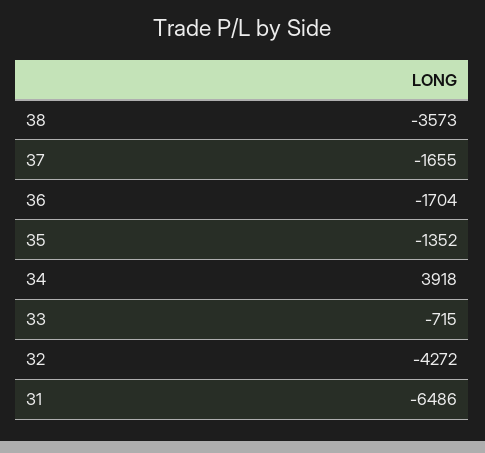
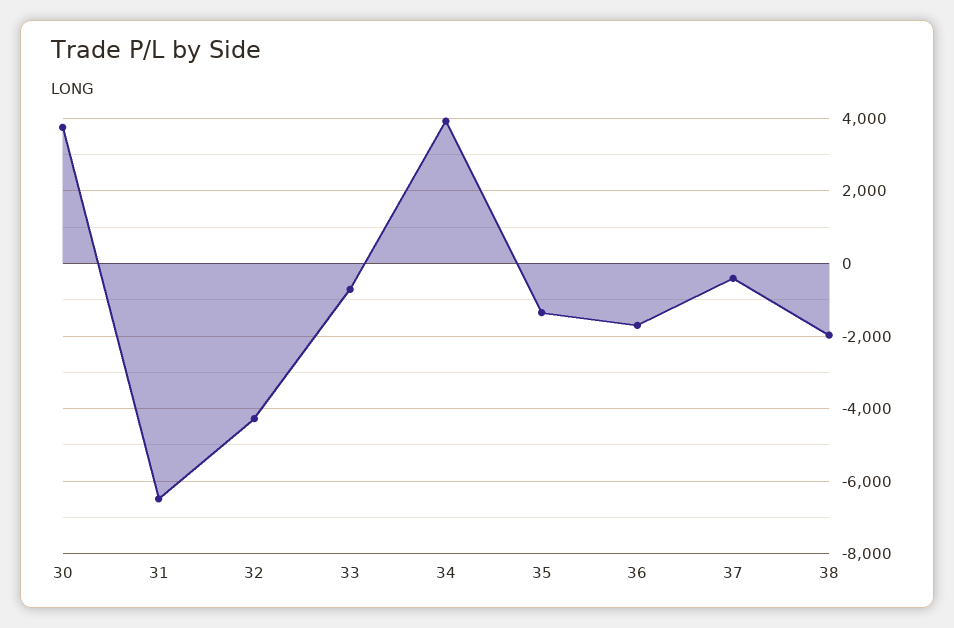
  {
-   "38": -3573,
+   "38": -2000,
-   "37": -1655,
+   "37": -400,
    "36": -1704,
    "35": -1352,
    "34": 3918,
    "33": -715,
    "32": -4272,
-   "31": -6486
+   "31": -6486,
+   "30": 3800
  }

